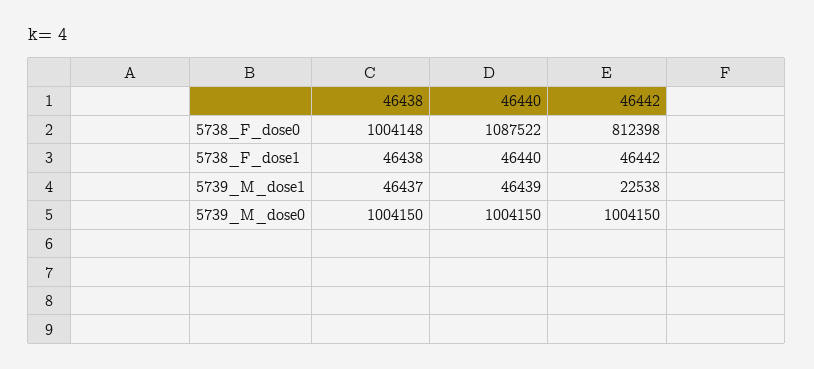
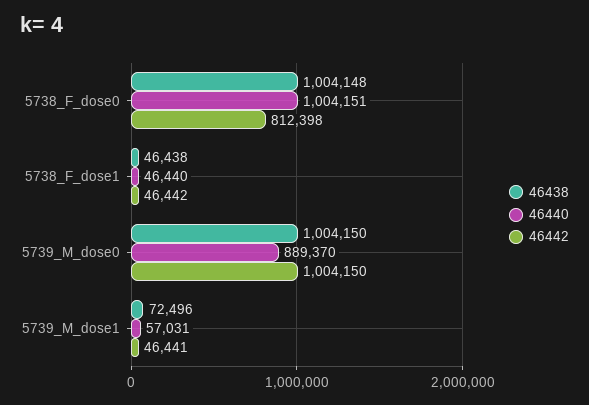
  {
    "46438": {
      "5738_F_dose0": 1004148,
      "5738_F_dose1": 46438,
-     "5739_M_dose1": 46437,
+     "5739_M_dose1": 72496,
      "5739_M_dose0": 1004150
    },
    "46440": {
-     "5738_F_dose0": 1087522,
+     "5738_F_dose0": 1004151,
      "5738_F_dose1": 46440,
-     "5739_M_dose1": 46439,
+     "5739_M_dose1": 57031,
-     "5739_M_dose0": 1004150
+     "5739_M_dose0": 889370
    },
    "46442": {
      "5738_F_dose0": 812398,
      "5738_F_dose1": 46442,
-     "5739_M_dose1": 22538,
+     "5739_M_dose1": 46441,
      "5739_M_dose0": 1004150
    }
  }

